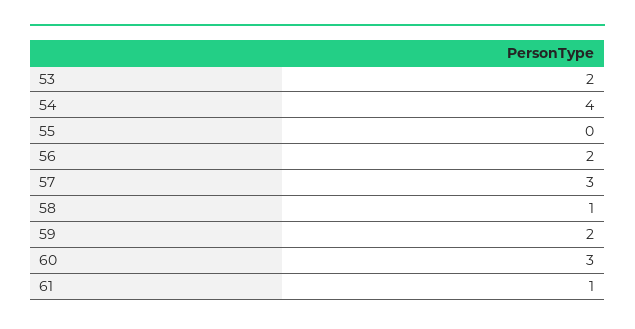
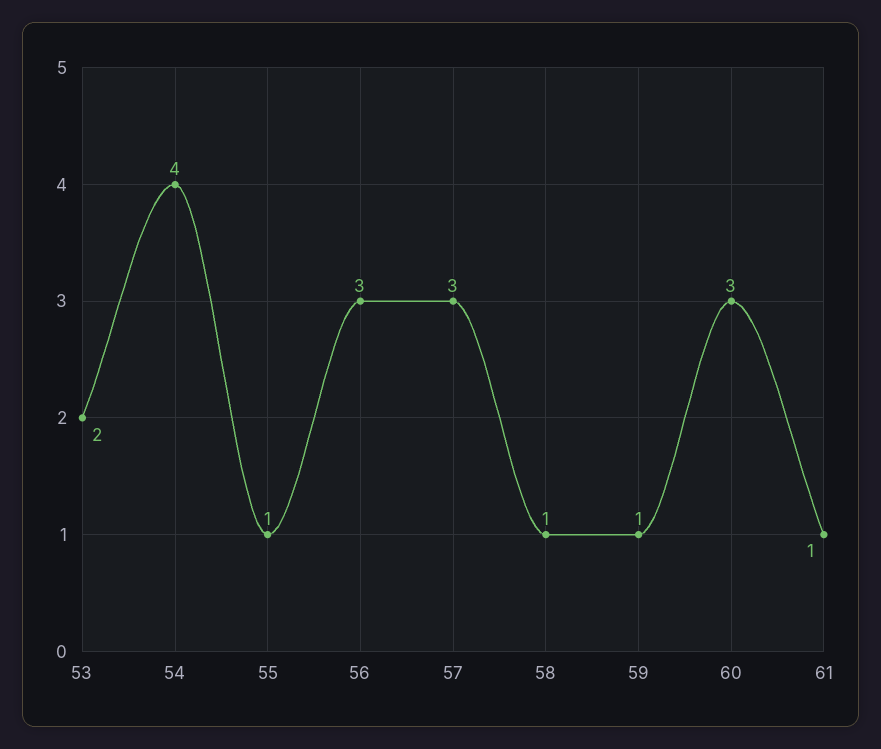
  {
    "53": 2,
    "54": 4,
-   "55": 0,
+   "55": 1,
-   "56": 2,
+   "56": 3,
    "57": 3,
    "58": 1,
-   "59": 2,
+   "59": 1,
    "60": 3,
    "61": 1
  }

